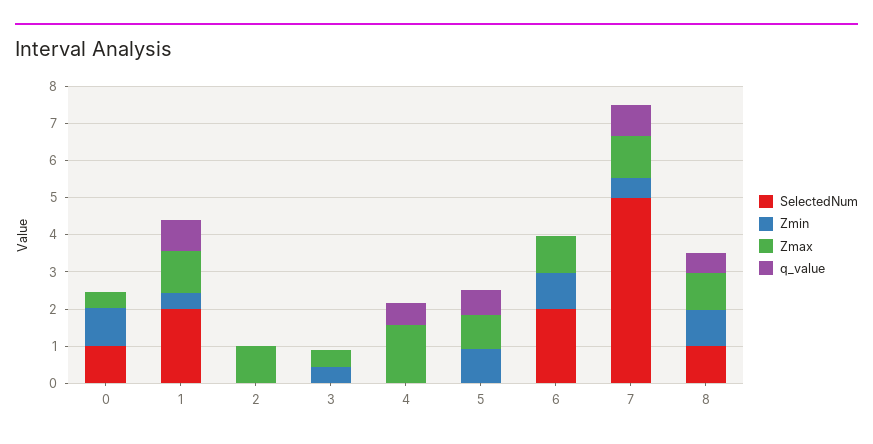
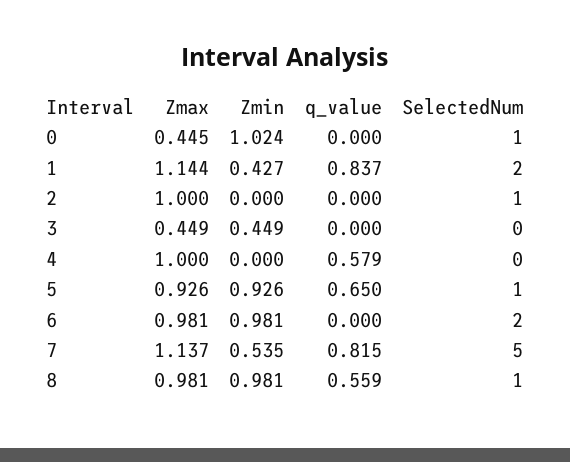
  {
    "SelectedNum": {
      "0": 1,
      "1": 2,
-     "2": 0,
+     "2": 1,
      "3": 0,
      "4": 0,
-     "5": 0,
+     "5": 1,
      "6": 2,
      "7": 5,
      "8": 1
    },
    "Zmin": {
      "0": 1.024,
      "1": 0.427,
      "2": 0,
      "3": 0.449,
      "4": 0,
      "5": 0.926,
      "6": 0.981,
      "7": 0.535,
      "8": 0.981
    },
    "Zmax": {
      "0": 0.445,
      "1": 1.144,
      "2": 1,
      "3": 0.449,
-     "4": 1.5,
+     "4": 1,
      "5": 0.926,
      "6": 0.981,
      "7": 1.137,
      "8": 0.981
    },
    "q_value": {
      "0": 0,
      "1": 0.837,
      "2": 0,
      "3": 0,
      "4": 0.579,
      "5": 0.65,
      "6": 0,
      "7": 0.815,
      "8": 0.559
    }
  }

